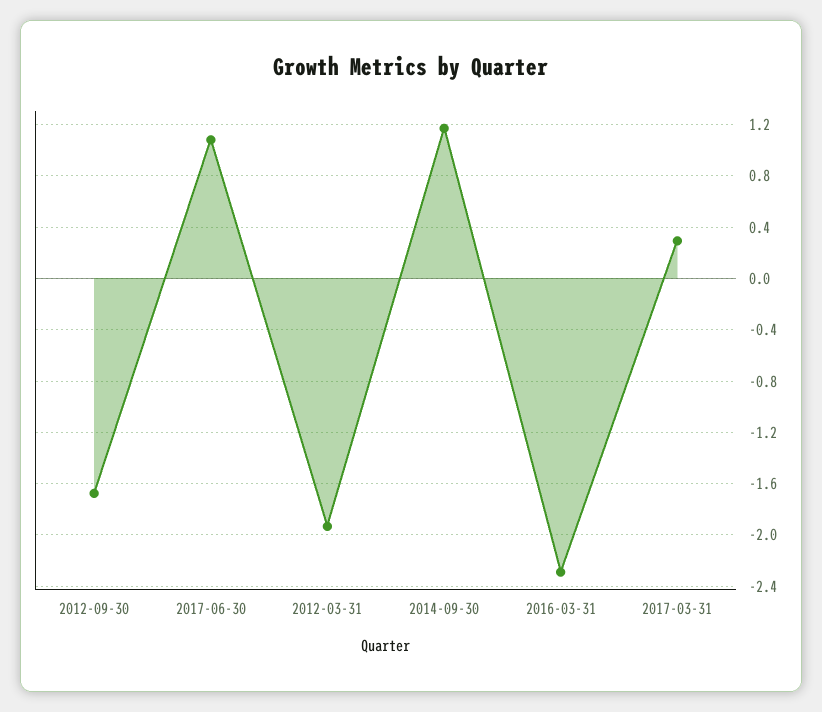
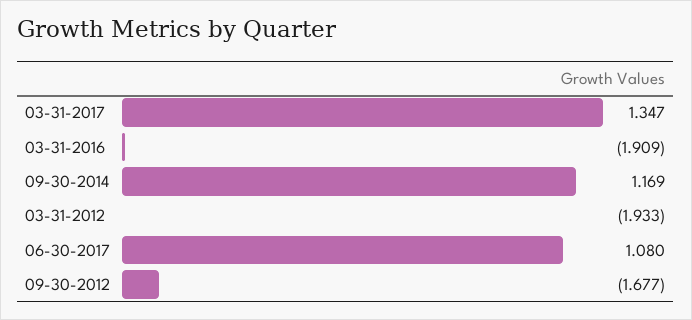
  {
    "2012-09-30": -1.677,
    "2017-06-30": 1.08,
    "2012-03-31": -1.933,
    "2014-09-30": 1.169,
-   "2016-03-31": -2.3,
+   "2016-03-31": -1.909,
-   "2017-03-31": 0.3
+   "2017-03-31": 1.347
  }

